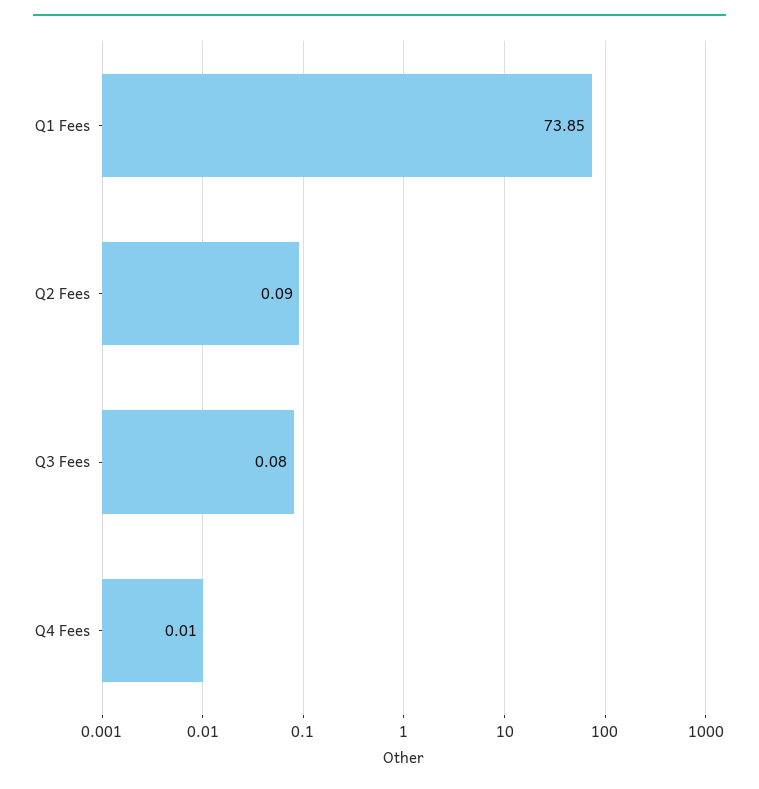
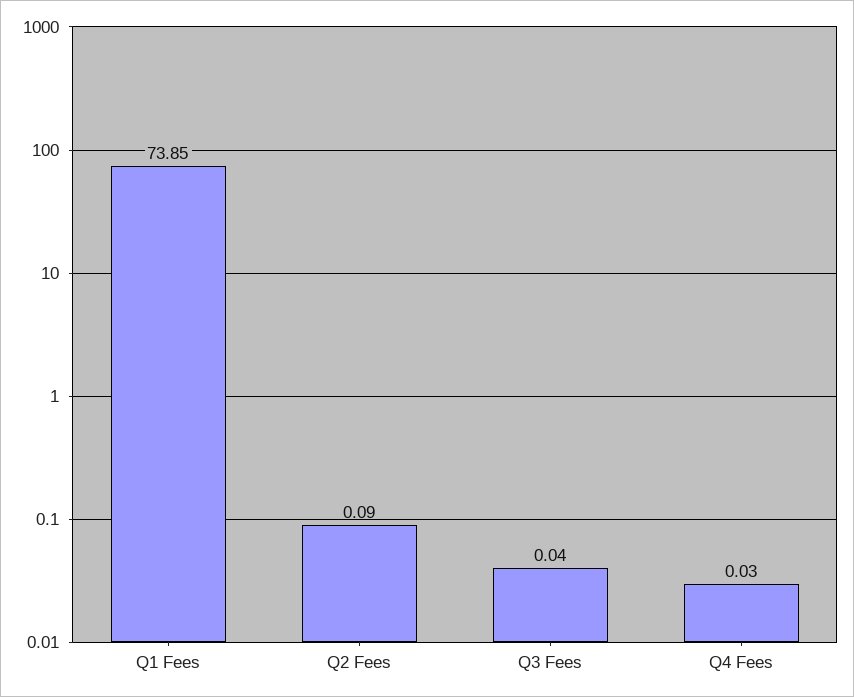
  {
    "Q1 Fees": 73.85,
    "Q2 Fees": 0.09,
-   "Q3 Fees": 0.08,
+   "Q3 Fees": 0.04,
-   "Q4 Fees": 0.01
+   "Q4 Fees": 0.03
  }

